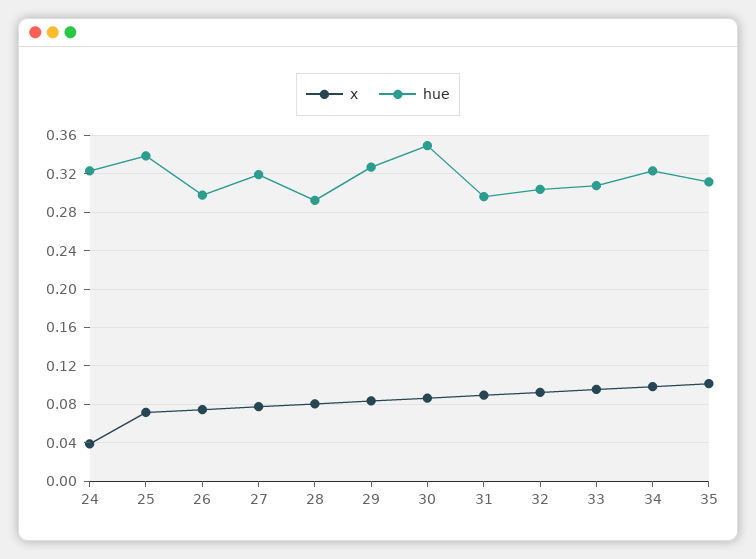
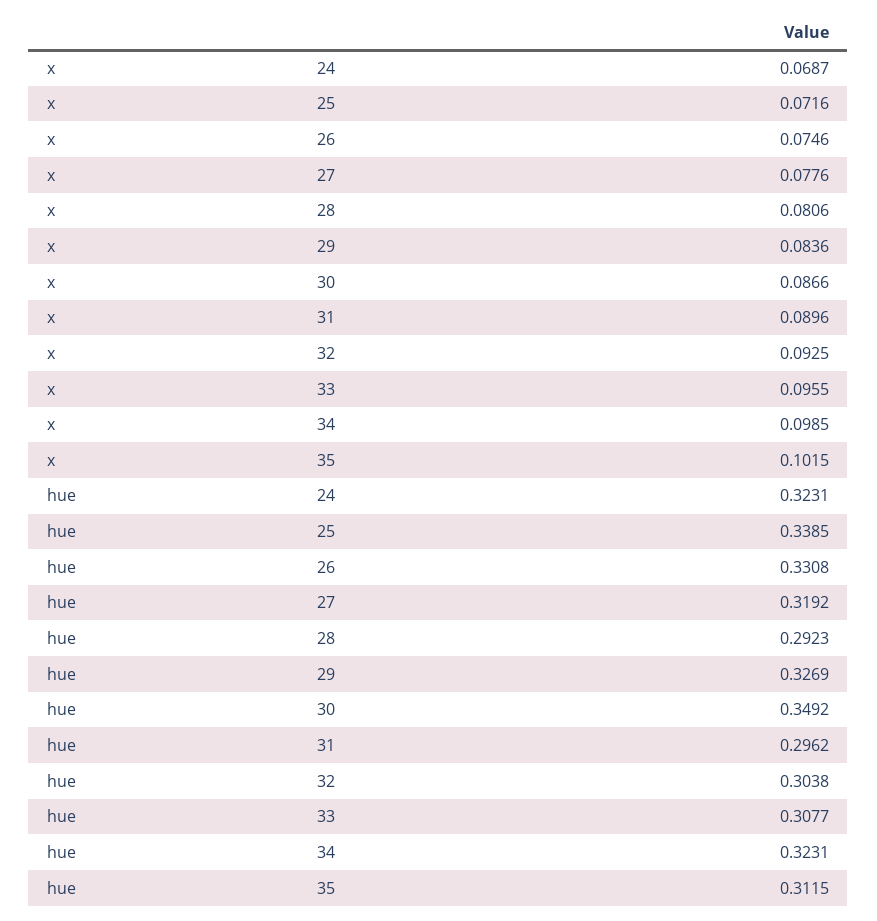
  {
    "x": {
-     "24": 0.04,
+     "24": 0.0687,
      "25": 0.0716,
      "26": 0.0746,
      "27": 0.0776,
      "28": 0.0806,
      "29": 0.0836,
      "30": 0.0866,
      "31": 0.0896,
      "32": 0.0925,
      "33": 0.0955,
      "34": 0.0985,
      "35": 0.1015
    },
    "hue": {
      "24": 0.3231,
      "25": 0.3385,
-     "26": 0.3,
+     "26": 0.3308,
      "27": 0.3192,
      "28": 0.2923,
      "29": 0.3269,
      "30": 0.3492,
      "31": 0.2962,
      "32": 0.3038,
      "33": 0.3077,
      "34": 0.3231,
      "35": 0.3115
    }
  }

